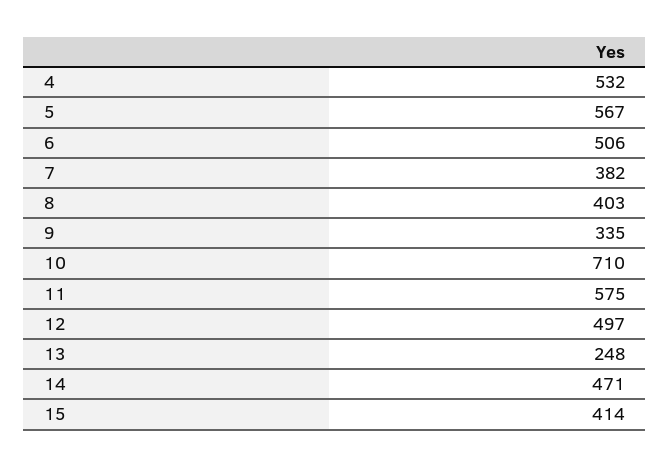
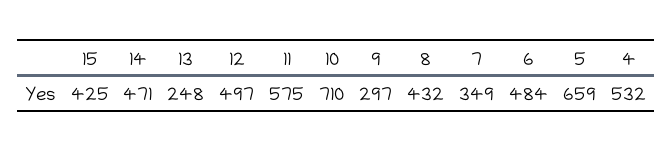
  {
    "4": 532,
-   "5": 567,
+   "5": 659,
-   "6": 506,
+   "6": 484,
-   "7": 382,
+   "7": 349,
-   "8": 403,
+   "8": 432,
-   "9": 335,
+   "9": 297,
    "10": 710,
    "11": 575,
    "12": 497,
    "13": 248,
    "14": 471,
-   "15": 414
+   "15": 425
  }

